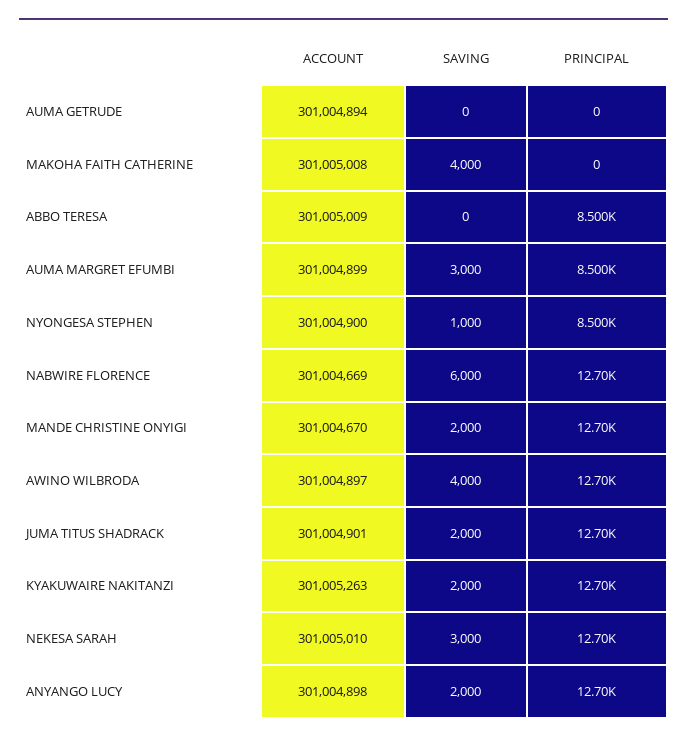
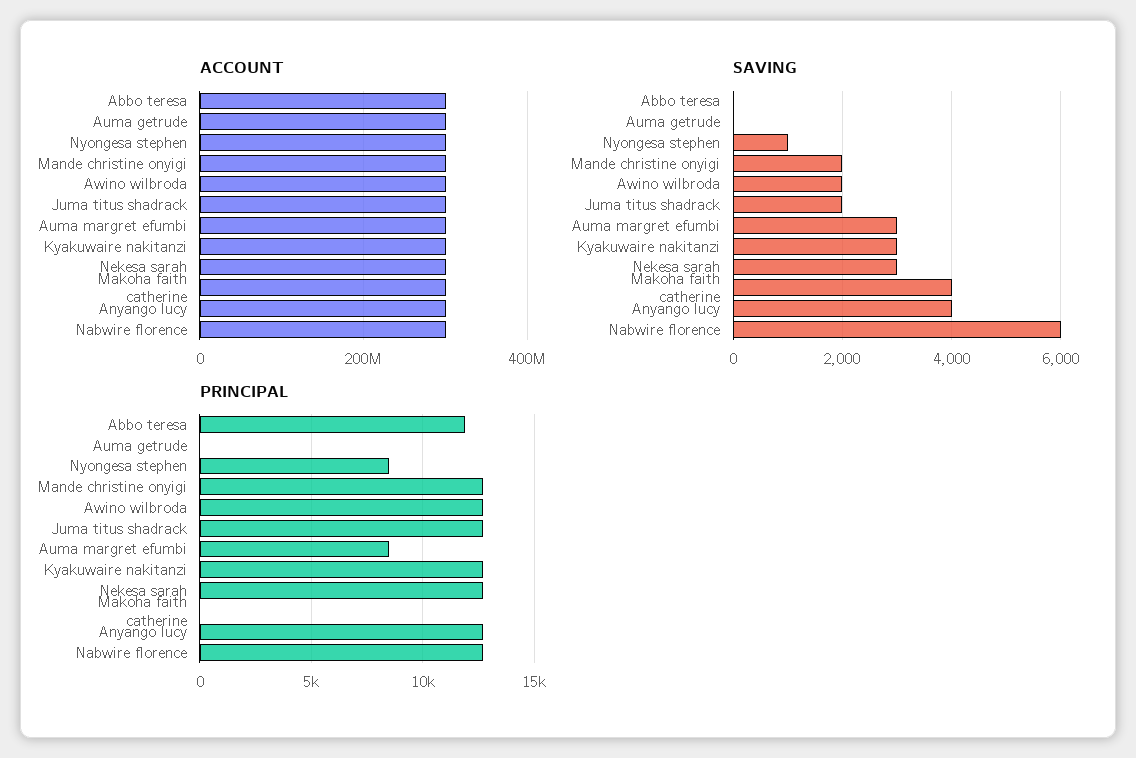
  {
    "ACCOUNT": {
      "AUMA GETRUDE": 301004894,
      "MAKOHA FAITH CATHERINE": 301005008,
      "ABBO TERESA": 301005009,
      "AUMA MARGRET EFUMBI": 301004899,
      "NYONGESA STEPHEN": 301004900,
      "NABWIRE FLORENCE": 301004669,
      "MANDE CHRISTINE ONYIGI": 301004670,
      "AWINO WILBRODA": 301004897,
      "JUMA TITUS SHADRACK": 301004901,
      "KYAKUWAIRE NAKITANZI": 301005263,
      "NEKESA SARAH": 301005010,
      "ANYANGO LUCY": 301004898
    },
    "SAVING": {
      "AUMA GETRUDE": 0,
      "MAKOHA FAITH CATHERINE": 4000,
      "ABBO TERESA": 0,
      "AUMA MARGRET EFUMBI": 3000,
      "NYONGESA STEPHEN": 1000,
      "NABWIRE FLORENCE": 6000,
      "MANDE CHRISTINE ONYIGI": 2000,
-     "AWINO WILBRODA": 4000,
+     "AWINO WILBRODA": 2000,
      "JUMA TITUS SHADRACK": 2000,
-     "KYAKUWAIRE NAKITANZI": 2000,
+     "KYAKUWAIRE NAKITANZI": 3000,
      "NEKESA SARAH": 3000,
-     "ANYANGO LUCY": 2000
+     "ANYANGO LUCY": 4000
    },
    "PRINCIPAL": {
      "AUMA GETRUDE": 0,
      "MAKOHA FAITH CATHERINE": 0,
-     "ABBO TERESA": 8500,
+     "ABBO TERESA": 12000,
      "AUMA MARGRET EFUMBI": 8500,
      "NYONGESA STEPHEN": 8500,
      "NABWIRE FLORENCE": 12700,
      "MANDE CHRISTINE ONYIGI": 12700,
      "AWINO WILBRODA": 12700,
      "JUMA TITUS SHADRACK": 12700,
      "KYAKUWAIRE NAKITANZI": 12700,
      "NEKESA SARAH": 12700,
      "ANYANGO LUCY": 12700
    }
  }

